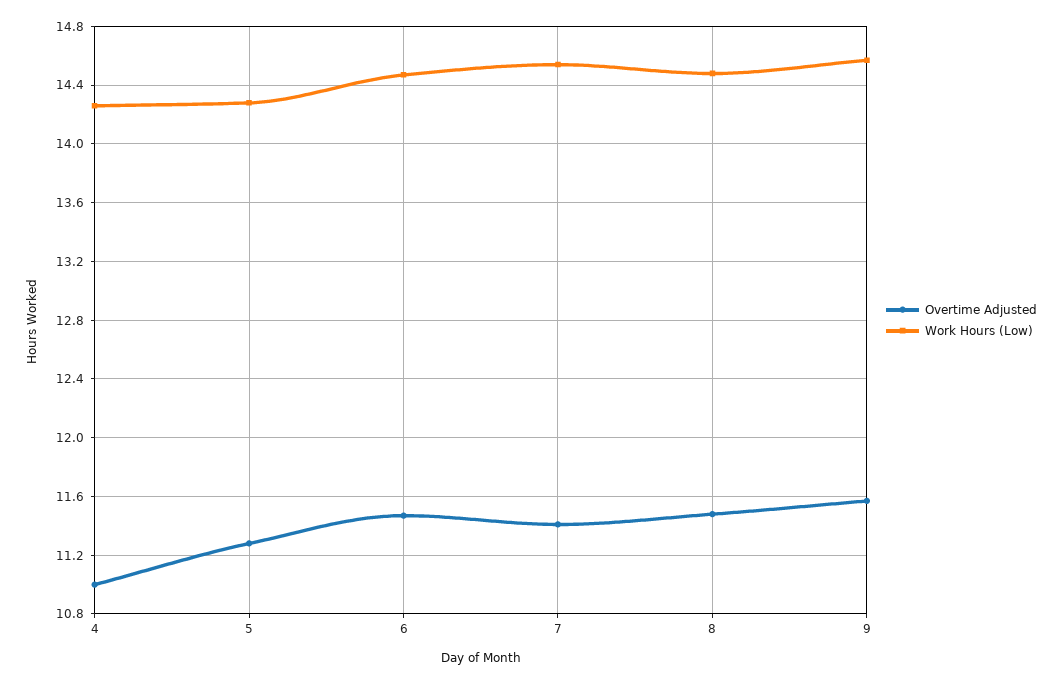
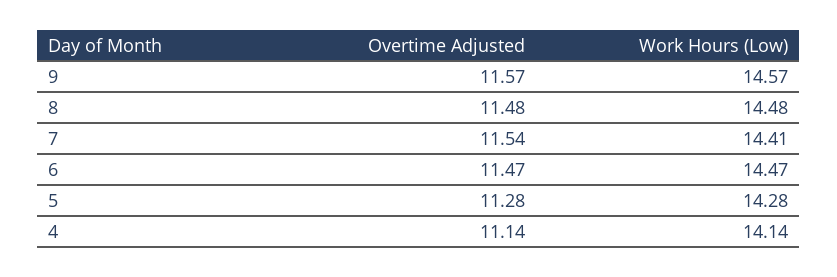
  {
    "Overtime Adjusted": {
-     "4": 11,
+     "4": 11.14,
      "5": 11.28,
      "6": 11.47,
-     "7": 11.4,
+     "7": 11.54,
      "8": 11.48,
      "9": 11.57
    },
    "Work Hours (Low)": {
-     "4": 14.25,
+     "4": 14.14,
      "5": 14.28,
      "6": 14.47,
-     "7": 14.55,
+     "7": 14.41,
      "8": 14.48,
      "9": 14.57
    }
  }

